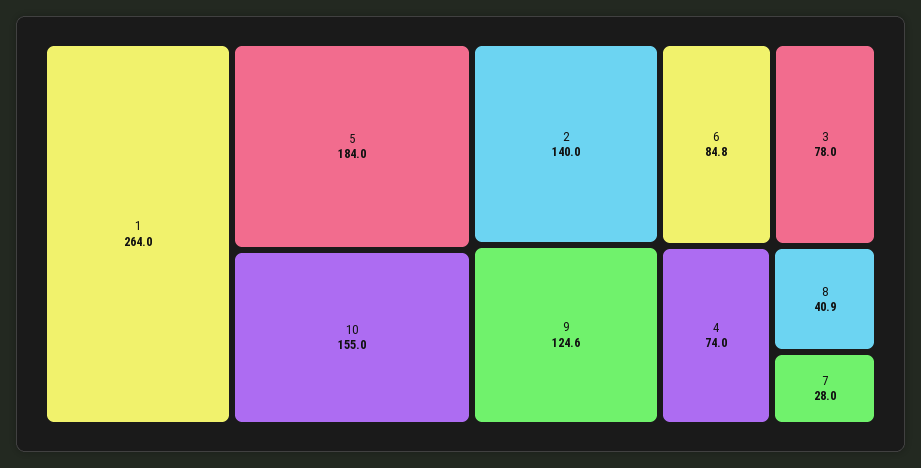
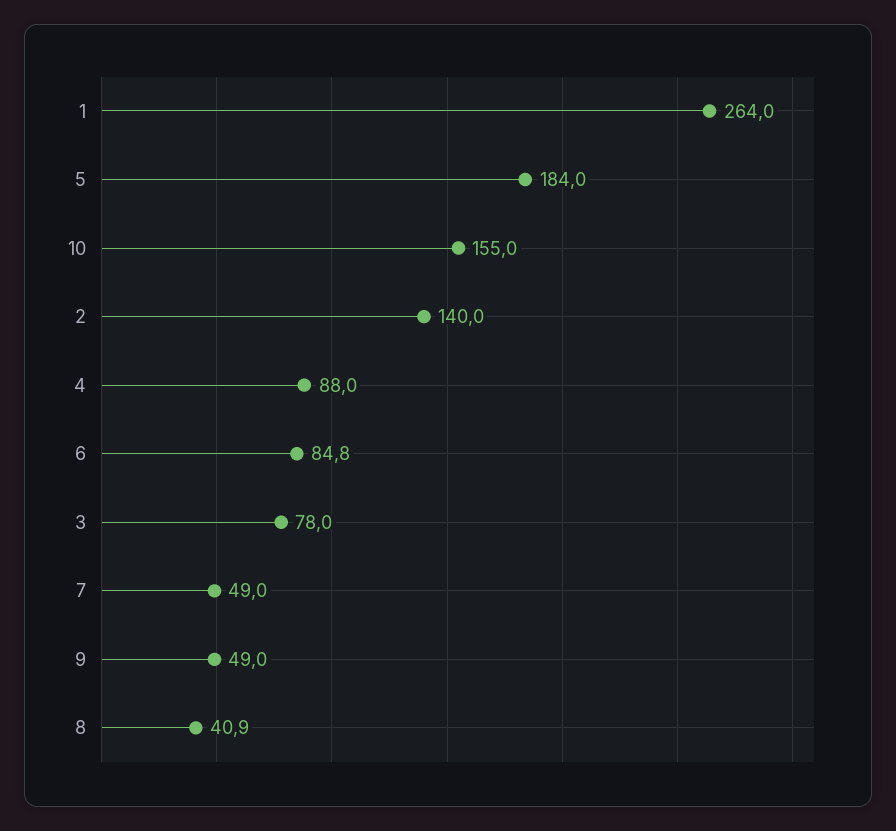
  {
    "1": 264,
    "5": 184,
    "10": 155,
    "2": 140,
-   "9": 124.6,
+   "9": 49,
    "6": 84.8,
    "3": 78,
-   "4": 74,
+   "4": 88,
    "8": 40.9,
-   "7": 28
+   "7": 49
  }

